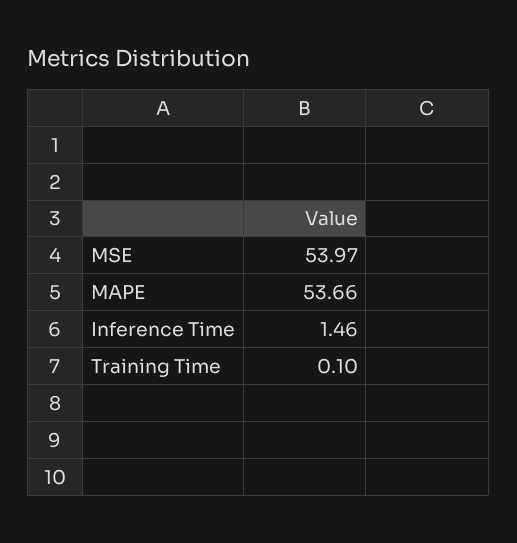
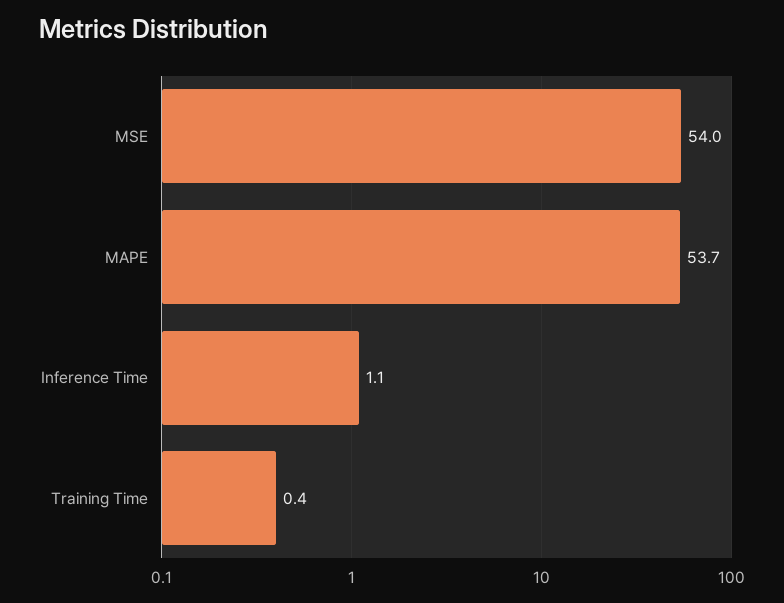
  {
    "MSE": 53.97,
    "MAPE": 53.66,
-   "Inference Time": 1.46,
+   "Inference Time": 1.1,
-   "Training Time": 0.1
+   "Training Time": 0.4
  }

